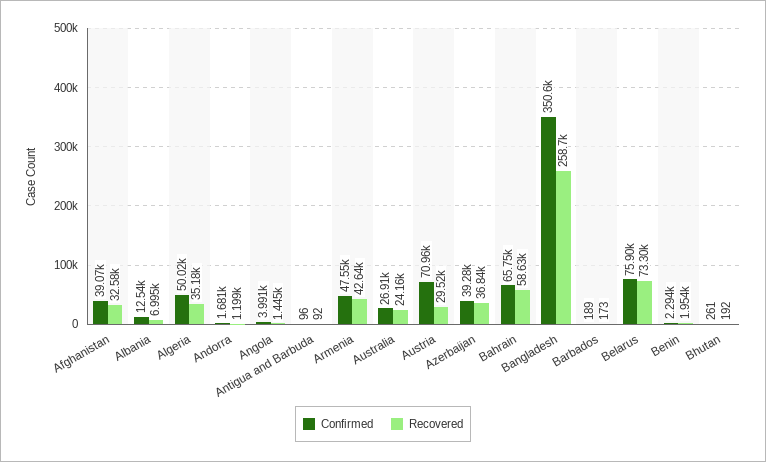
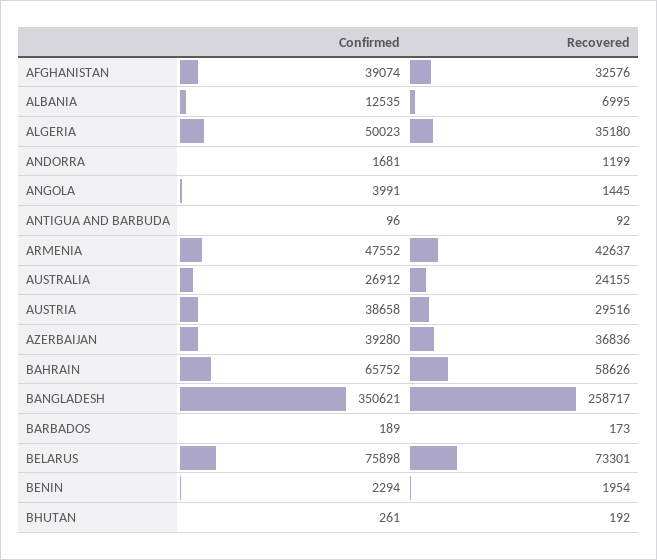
  {
    "Confirmed": {
      "Afghanistan": 39074,
      "Albania": 12535,
      "Algeria": 50023,
      "Andorra": 1681,
      "Angola": 3991,
      "Antigua and Barbuda": 96,
      "Armenia": 47552,
      "Australia": 26912,
-     "Austria": 70960,
+     "Austria": 38658,
      "Azerbaijan": 39280,
      "Bahrain": 65752,
      "Bangladesh": 350621,
      "Barbados": 189,
      "Belarus": 75898,
      "Benin": 2294,
      "Bhutan": 261
    },
    "Recovered": {
      "Afghanistan": 32576,
      "Albania": 6995,
      "Algeria": 35180,
      "Andorra": 1199,
      "Angola": 1445,
      "Antigua and Barbuda": 92,
      "Armenia": 42637,
      "Australia": 24155,
      "Austria": 29516,
      "Azerbaijan": 36836,
      "Bahrain": 58626,
      "Bangladesh": 258717,
      "Barbados": 173,
      "Belarus": 73301,
      "Benin": 1954,
      "Bhutan": 192
    }
  }

